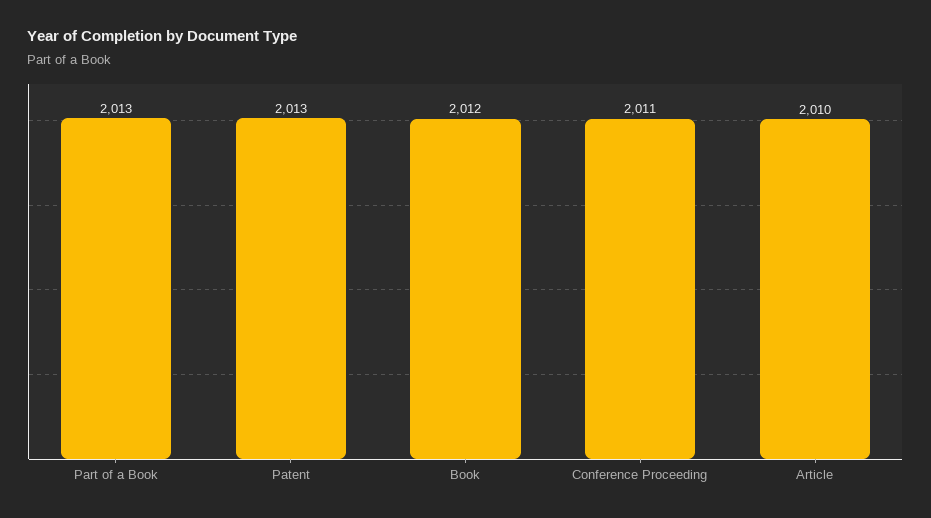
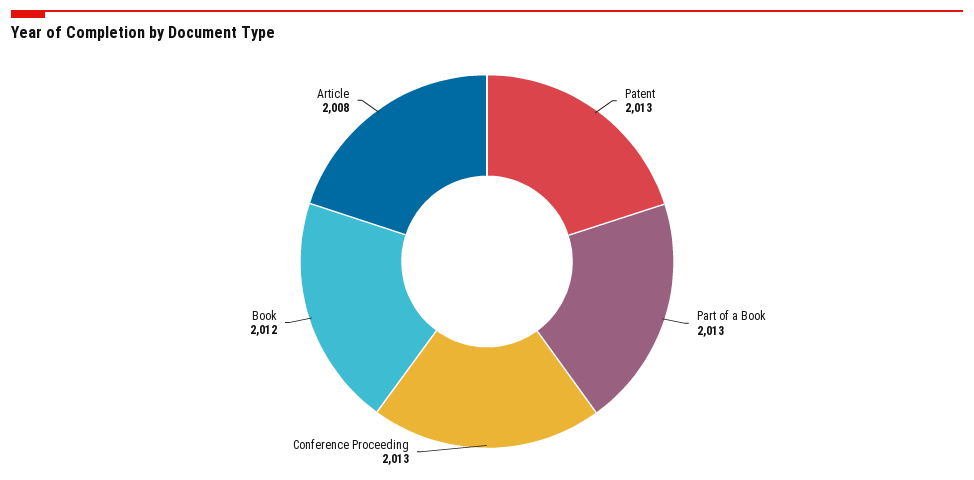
  {
    "Part of a Book": 2013,
    "Patent": 2013,
    "Book": 2012,
-   "Conference Proceeding": 2011,
+   "Conference Proceeding": 2013,
-   "Article": 2010
+   "Article": 2008
  }

